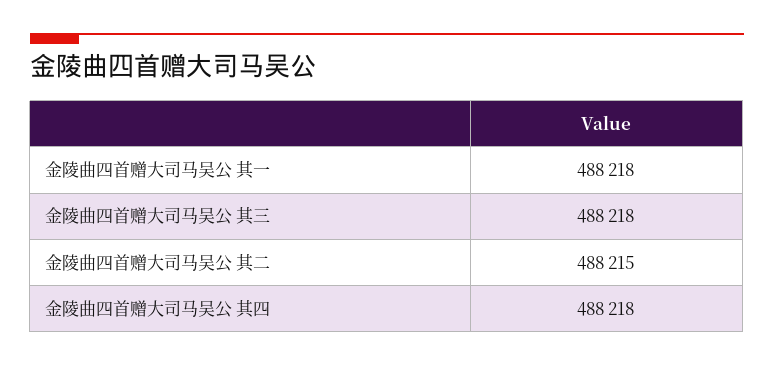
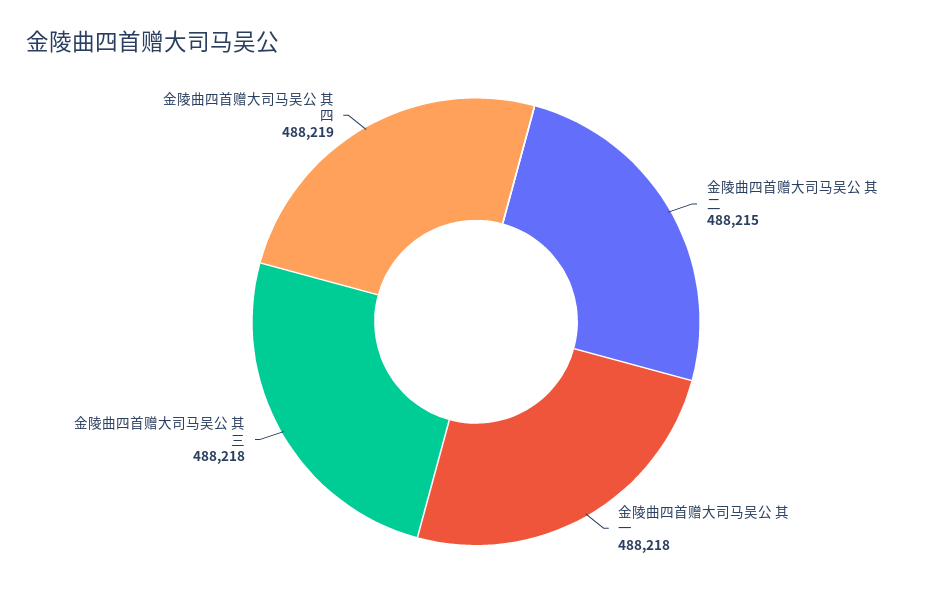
  {
    "金陵曲四首赠大司马吴公 其一": 488218,
    "金陵曲四首赠大司马吴公 其三": 488218,
    "金陵曲四首赠大司马吴公 其二": 488215,
-   "金陵曲四首赠大司马吴公 其四": 488218
+   "金陵曲四首赠大司马吴公 其四": 488219
  }

